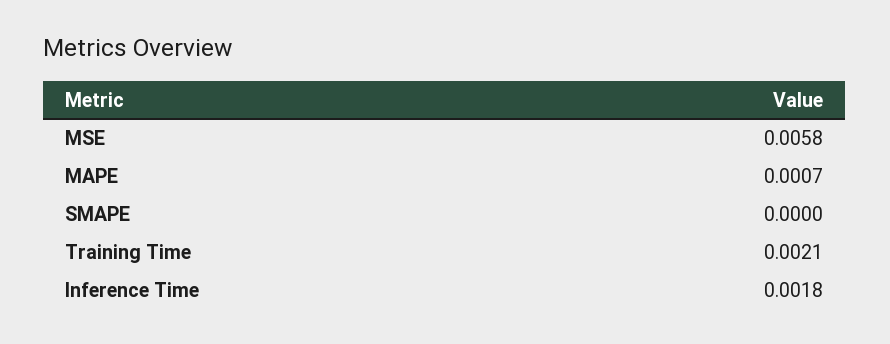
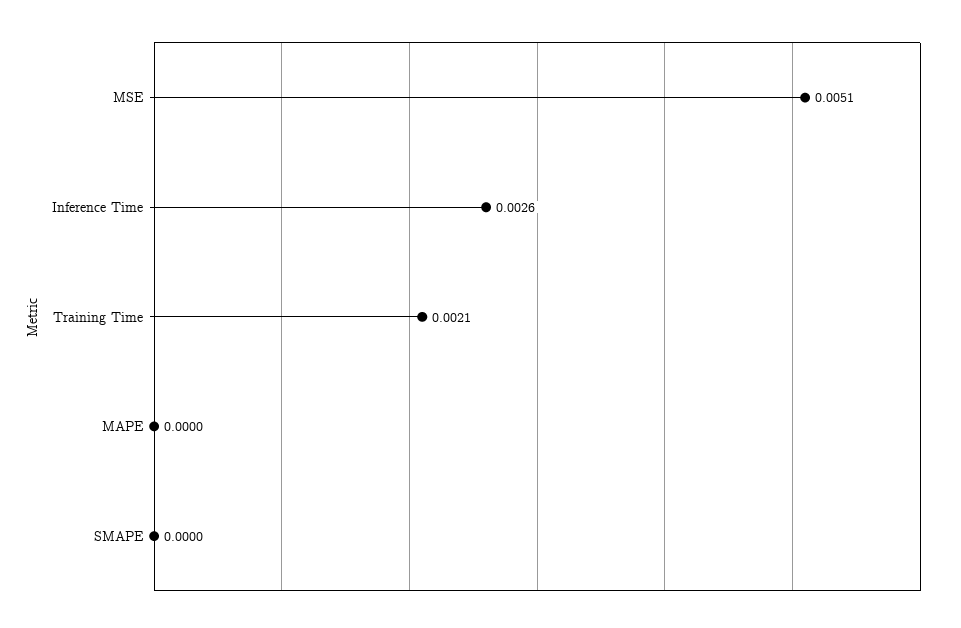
  {
-   "MSE": 0.0058,
+   "MSE": 0.0051,
-   "MAPE": 0.0007,
+   "MAPE": 0,
    "SMAPE": 0,
    "Training Time": 0.0021,
-   "Inference Time": 0.0018
+   "Inference Time": 0.0026
  }

